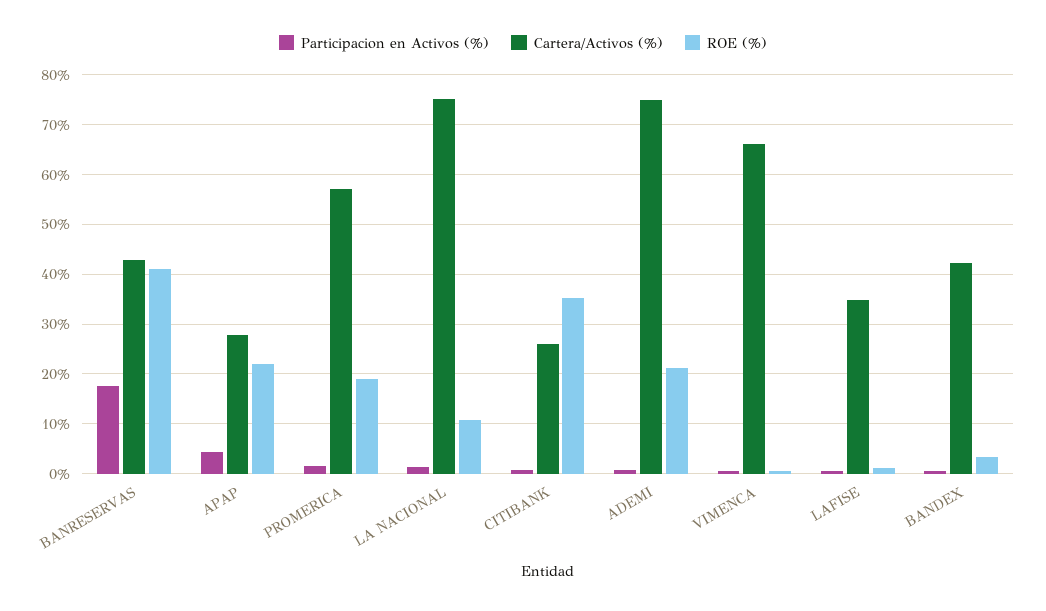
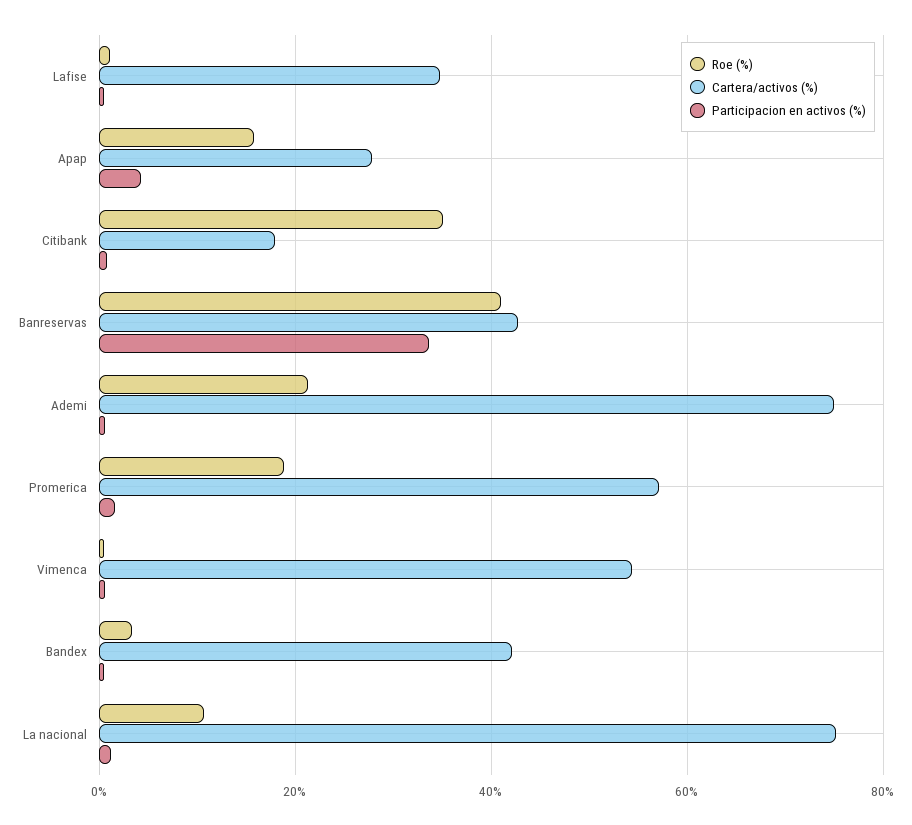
  {
    "Participacion en Activos (%)": {
-     "BANRESERVAS": 18,
+     "BANRESERVAS": 34,
      "APAP": 4,
      "PROMERICA": 2,
      "LA NACIONAL": 2,
      "CITIBANK": 0,
      "ADEMI": 0,
      "VIMENCA": 0,
      "LAFISE": 0,
      "BANDEX": 0
    },
    "Cartera/Activos (%)": {
      "BANRESERVAS": 42,
      "APAP": 28,
      "PROMERICA": 58,
      "LA NACIONAL": 76,
-     "CITIBANK": 26,
+     "CITIBANK": 18,
      "ADEMI": 74,
-     "VIMENCA": 66,
+     "VIMENCA": 54,
      "LAFISE": 34,
      "BANDEX": 42
    },
    "ROE (%)": {
      "BANRESERVAS": 40,
-     "APAP": 22,
+     "APAP": 16,
      "PROMERICA": 18,
      "LA NACIONAL": 10,
      "CITIBANK": 36,
      "ADEMI": 22,
      "VIMENCA": 0,
      "LAFISE": 2,
      "BANDEX": 4
    }
  }

